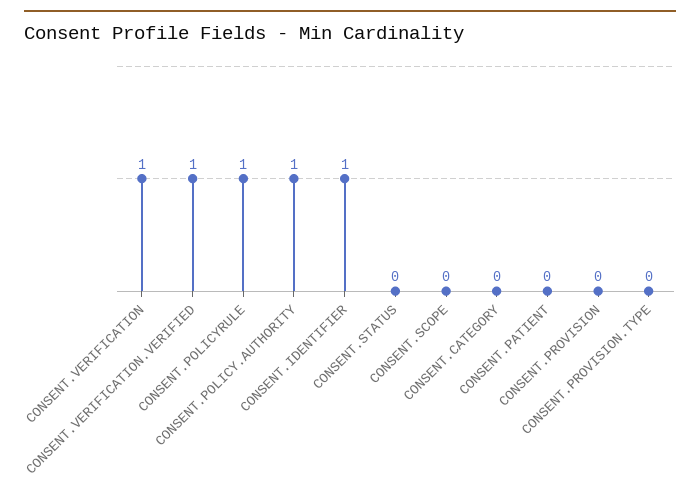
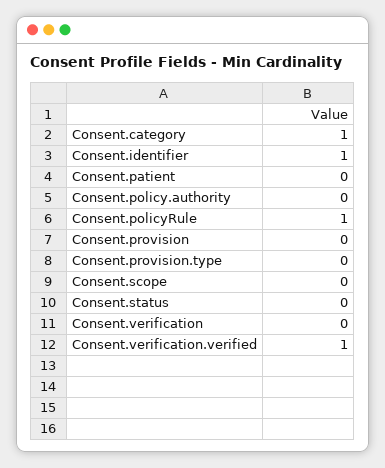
  {
-   "CONSENT.VERIFICATION": 1,
+   "CONSENT.VERIFICATION": 0,
    "CONSENT.VERIFICATION.VERIFIED": 1,
    "CONSENT.POLICYRULE": 1,
-   "CONSENT.POLICY.AUTHORITY": 1,
+   "CONSENT.POLICY.AUTHORITY": 0,
    "CONSENT.IDENTIFIER": 1,
    "CONSENT.STATUS": 0,
    "CONSENT.SCOPE": 0,
-   "CONSENT.CATEGORY": 0,
+   "CONSENT.CATEGORY": 1,
    "CONSENT.PATIENT": 0,
    "CONSENT.PROVISION": 0,
    "CONSENT.PROVISION.TYPE": 0
  }

